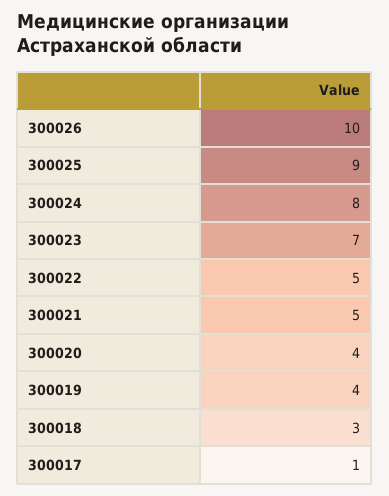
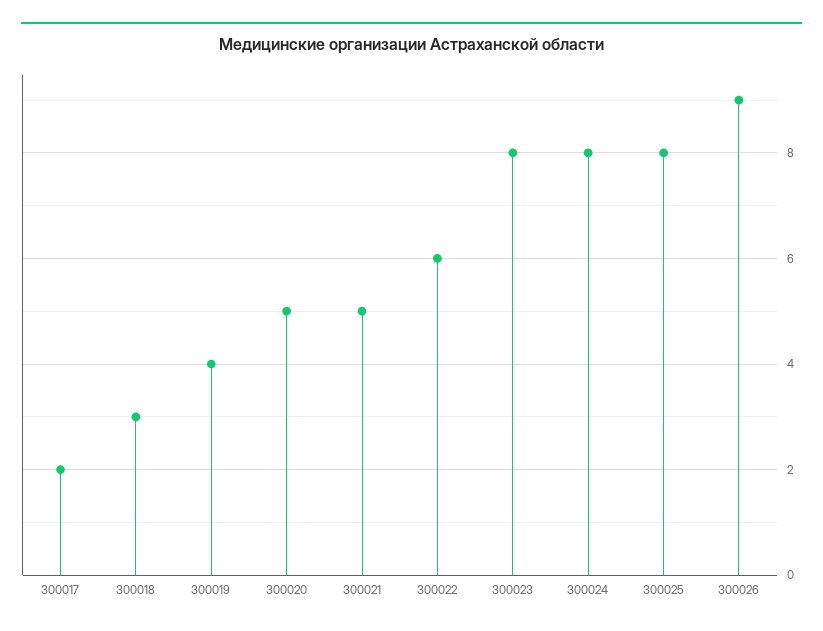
  {
-   "300026": 10,
+   "300026": 9,
-   "300025": 9,
+   "300025": 8,
    "300024": 8,
-   "300023": 7,
+   "300023": 8,
-   "300022": 5,
+   "300022": 6,
    "300021": 5,
-   "300020": 4,
+   "300020": 5,
    "300019": 4,
    "300018": 3,
-   "300017": 1
+   "300017": 2
  }

